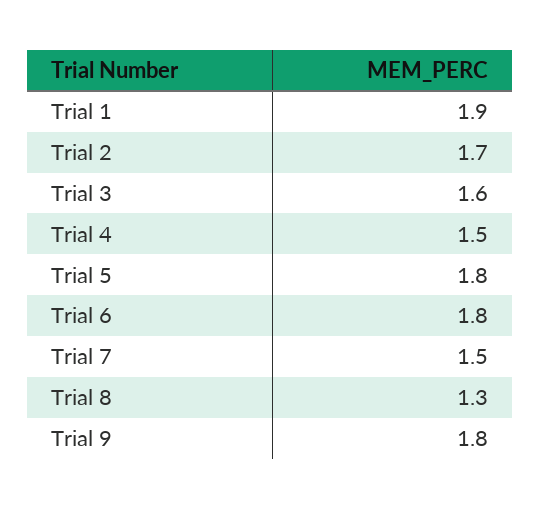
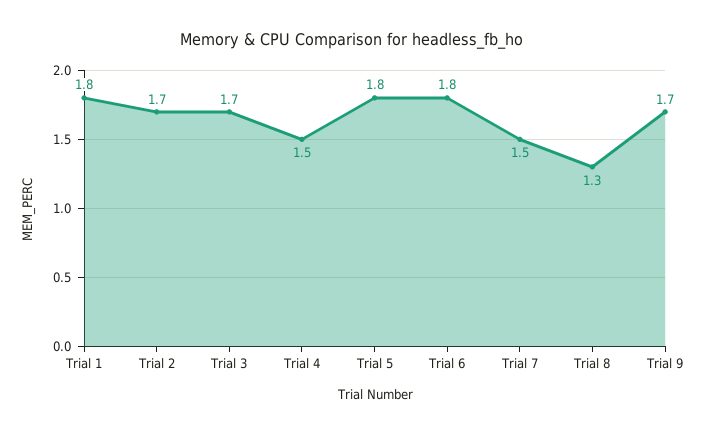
  {
-   "Trial 1": 1.9,
+   "Trial 1": 1.8,
    "Trial 2": 1.7,
-   "Trial 3": 1.6,
+   "Trial 3": 1.7,
    "Trial 4": 1.5,
    "Trial 5": 1.8,
    "Trial 6": 1.8,
    "Trial 7": 1.5,
    "Trial 8": 1.3,
-   "Trial 9": 1.8
+   "Trial 9": 1.7
  }

